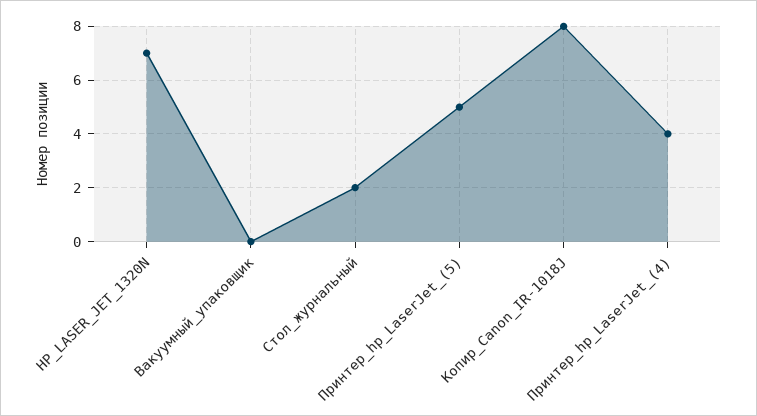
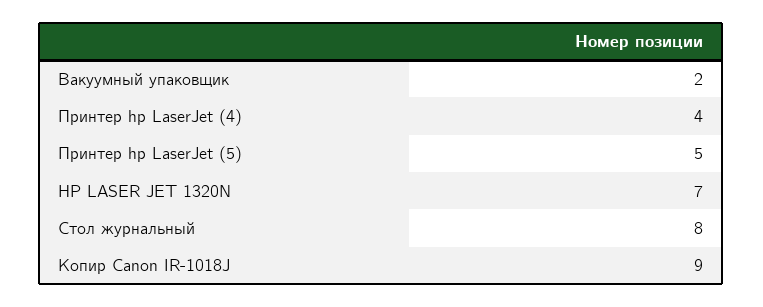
  {
    "HP_LASER_JET_1320N": 7,
-   "Вакуумный_упаковщик": 0,
+   "Вакуумный_упаковщик": 2,
-   "Стол_журнальный": 2,
+   "Стол_журнальный": 8,
    "Принтер_hp_LaserJet_(5)": 5,
-   "Копир_Canon_IR-1018J": 8,
+   "Копир_Canon_IR-1018J": 9,
    "Принтер_hp_LaserJet_(4)": 4
  }

